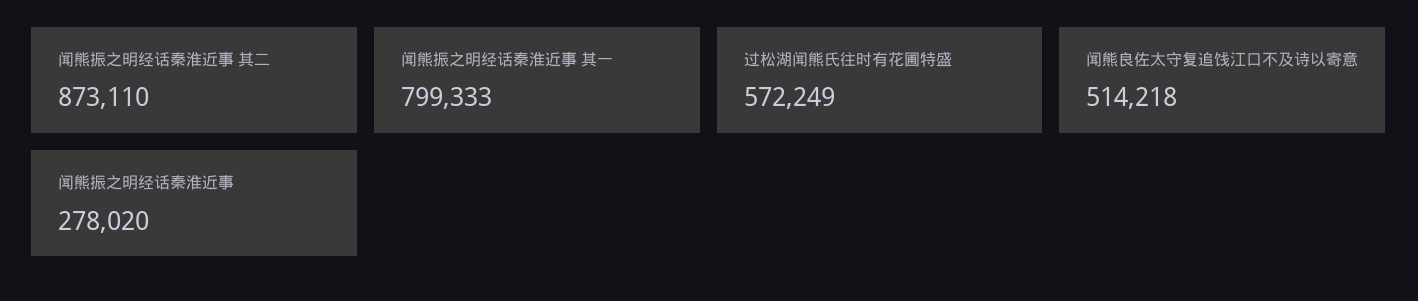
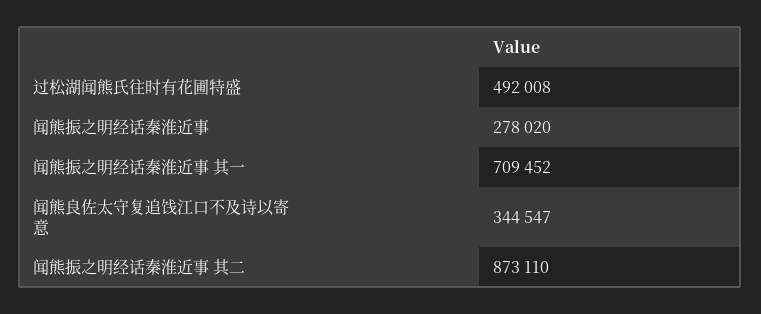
  {
    "闻熊振之明经话秦淮近事 其二": 873110,
-   "闻熊振之明经话秦淮近事 其一": 799333,
+   "闻熊振之明经话秦淮近事 其一": 709452,
-   "过松湖闻熊氏往时有花圃特盛": 572249,
+   "过松湖闻熊氏往时有花圃特盛": 492008,
-   "闻熊良佐太守复追饯江口不及诗以寄意": 514218,
+   "闻熊良佐太守复追饯江口不及诗以寄意": 344547,
    "闻熊振之明经话秦淮近事": 278020
  }

